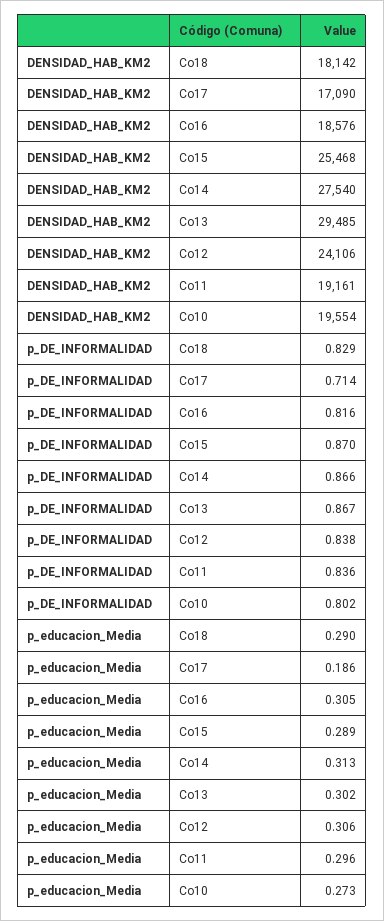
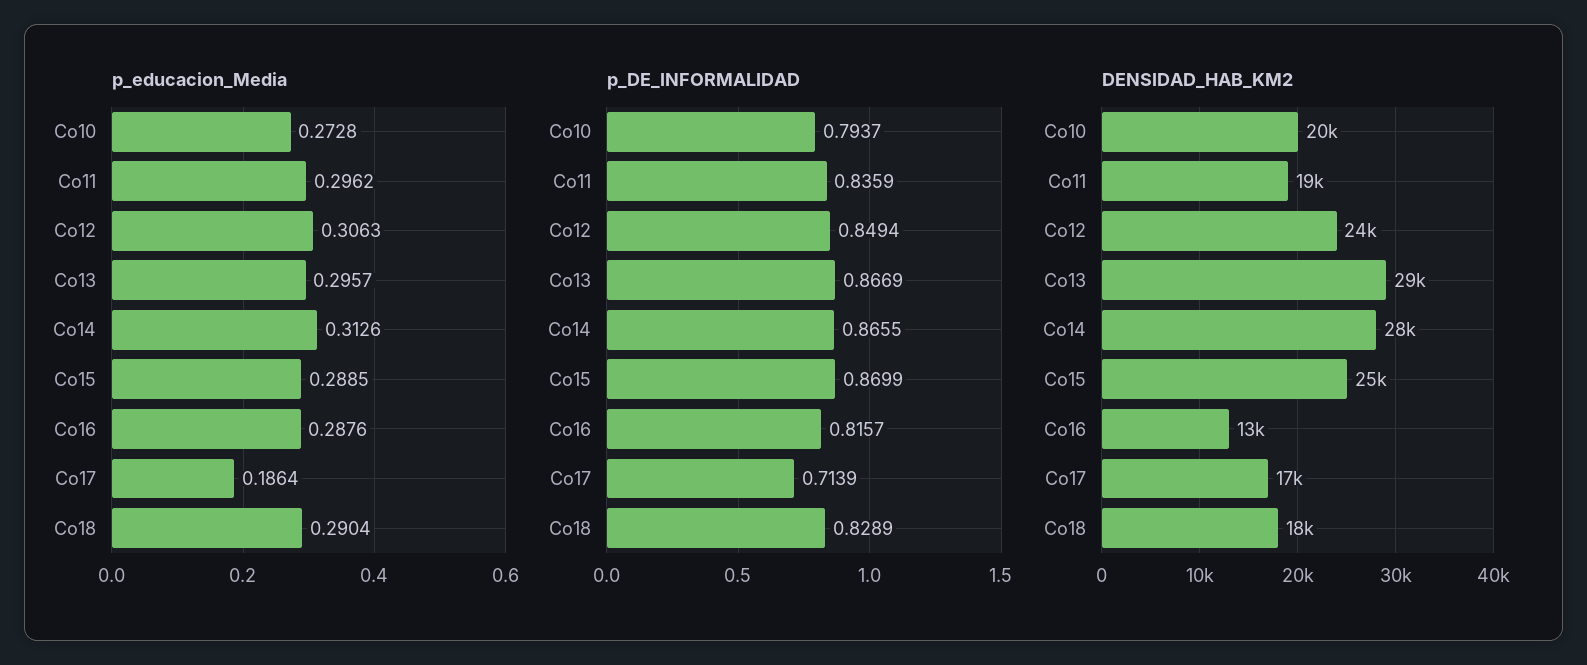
  {
    "DENSIDAD_HAB_KM2": {
      "Co18": 18142,
      "Co17": 17090,
-     "Co16": 18576,
+     "Co16": 13000,
      "Co15": 25468,
      "Co14": 27540,
      "Co13": 29485,
      "Co12": 24106,
      "Co11": 19161,
      "Co10": 19554
    },
    "p_DE_INFORMALIDAD": {
      "Co18": 0.8289,
      "Co17": 0.7139,
      "Co16": 0.8157,
      "Co15": 0.8699,
      "Co14": 0.8655,
      "Co13": 0.8669,
-     "Co12": 0.838,
+     "Co12": 0.8494,
      "Co11": 0.8359,
-     "Co10": 0.802
+     "Co10": 0.7937
    },
    "p_educacion_Media": {
      "Co18": 0.2904,
      "Co17": 0.1864,
-     "Co16": 0.305,
+     "Co16": 0.2876,
      "Co15": 0.2885,
      "Co14": 0.3126,
-     "Co13": 0.302,
+     "Co13": 0.2957,
      "Co12": 0.3063,
      "Co11": 0.2962,
      "Co10": 0.2728
    }
  }

